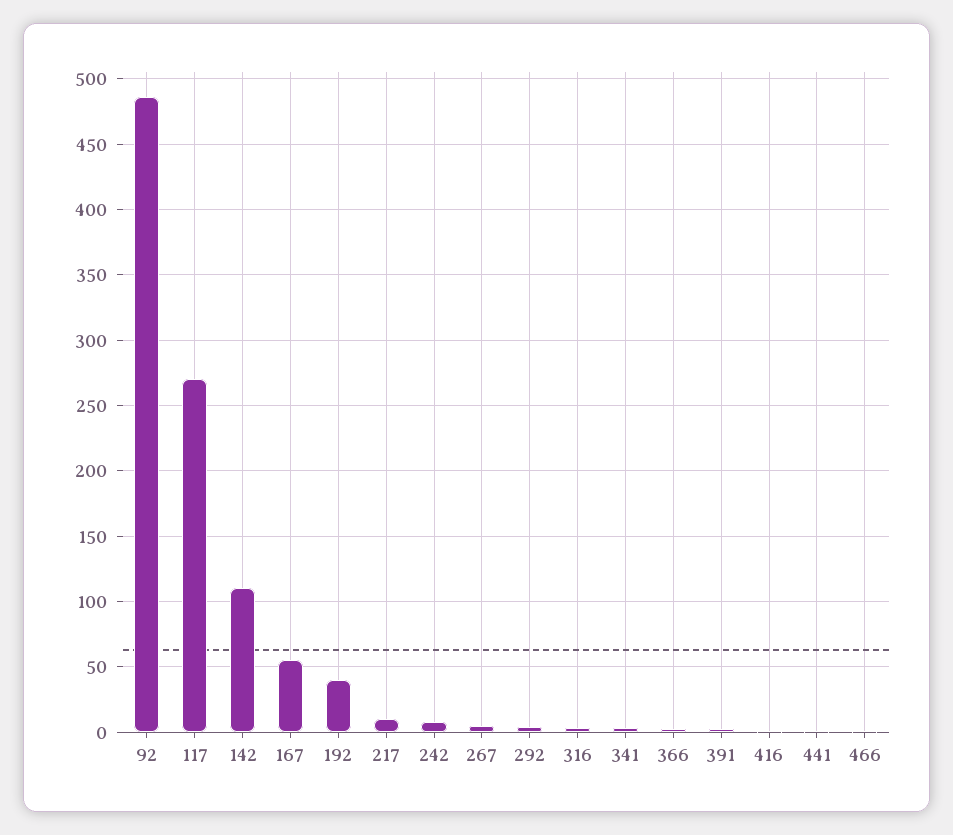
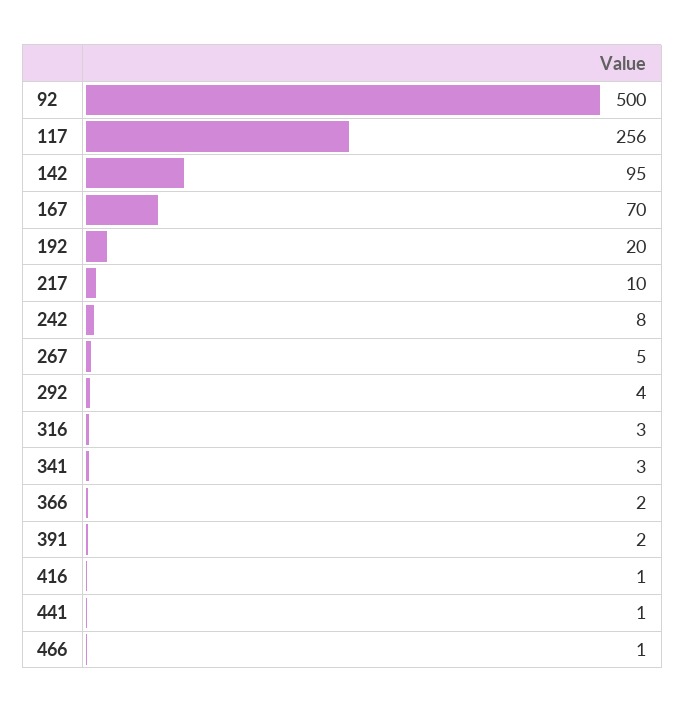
  {
-   "92": 485,
+   "92": 500,
-   "117": 270,
+   "117": 256,
-   "142": 110,
+   "142": 95,
-   "167": 55,
+   "167": 70,
-   "192": 40,
+   "192": 20,
    "217": 10,
    "242": 8,
    "267": 5,
    "292": 4,
    "316": 3,
    "341": 3,
    "366": 2,
    "391": 2,
    "416": 1,
    "441": 1,
    "466": 1
  }

